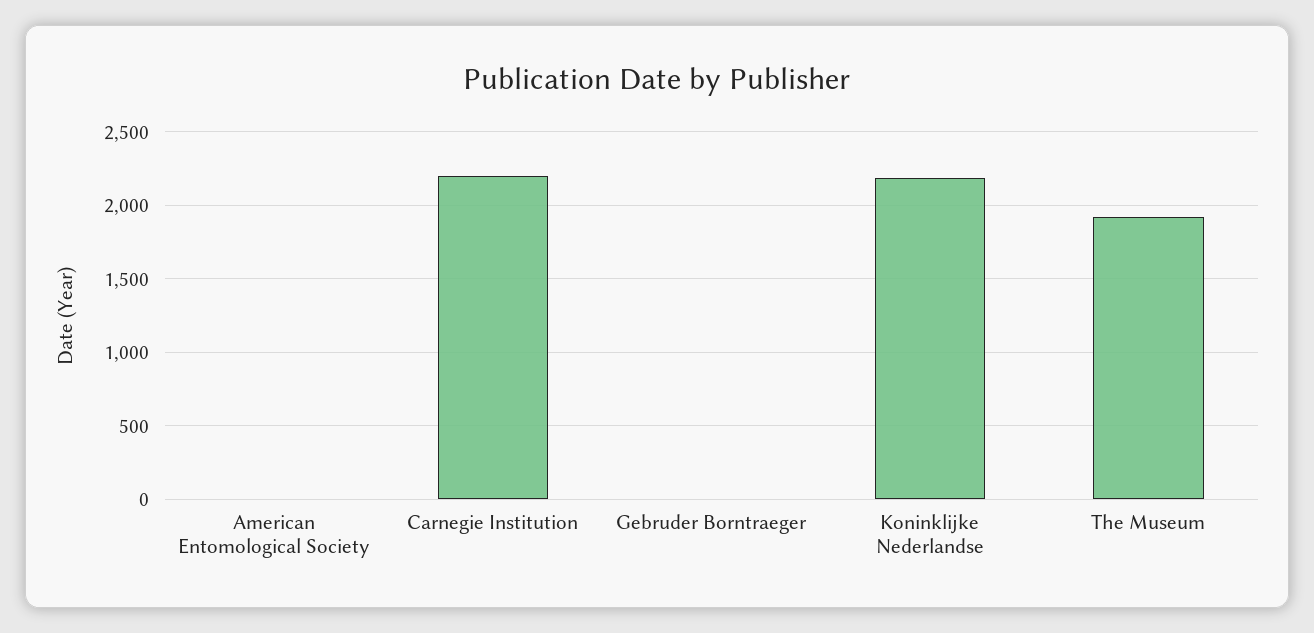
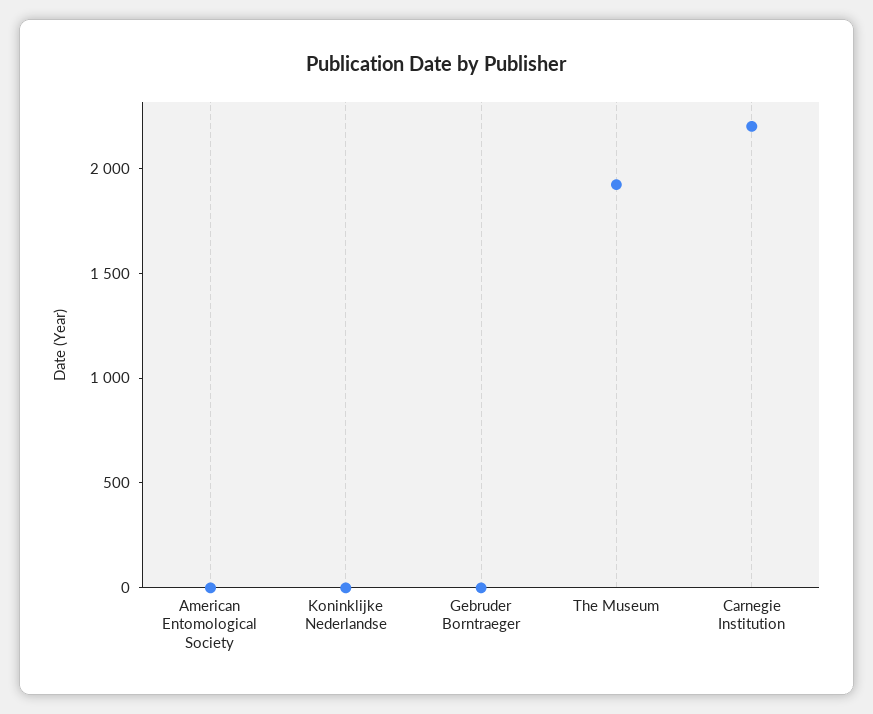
  {
    "American Entomological Society": 0,
    "Carnegie Institution": 2200,
    "Gebruder Borntraeger": 0,
-   "Koninklijke Nederlandse": 2200,
+   "Koninklijke Nederlandse": 0,
    "The Museum": 1900
  }

